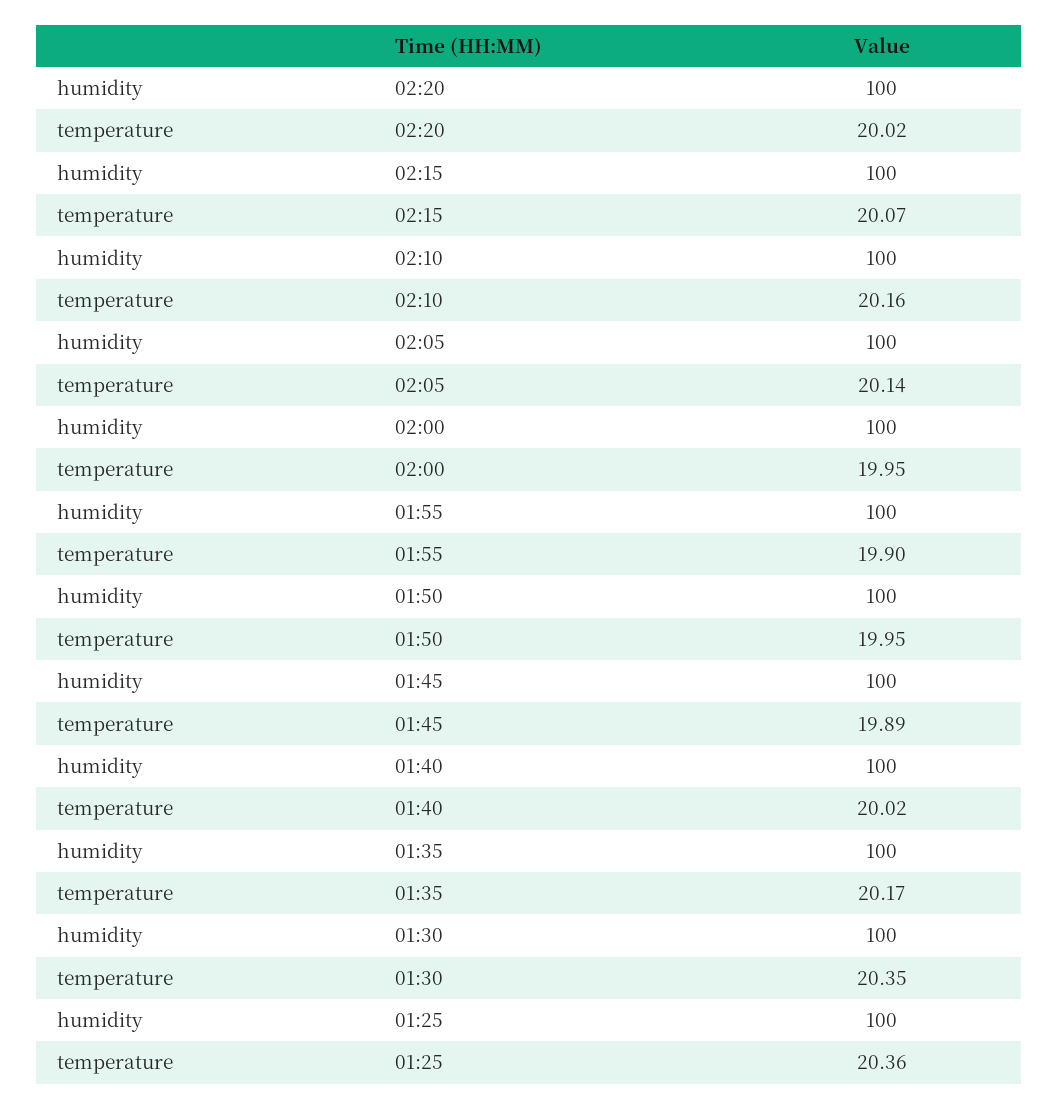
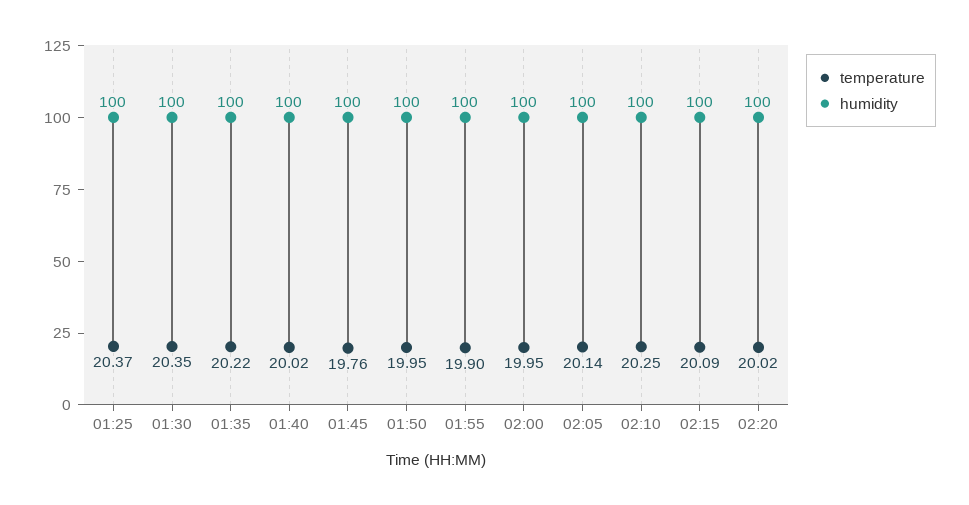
  {
    "humidity": {
      "02:20": 100,
      "02:15": 100,
      "02:10": 100,
      "02:05": 100,
      "02:00": 100,
      "01:55": 100,
      "01:50": 100,
      "01:45": 100,
      "01:40": 100,
      "01:35": 100,
      "01:30": 100,
      "01:25": 100
    },
    "temperature": {
      "02:20": 20.02,
-     "02:15": 20.07,
+     "02:15": 20.09,
-     "02:10": 20.16,
+     "02:10": 20.25,
      "02:05": 20.14,
      "02:00": 19.95,
      "01:55": 19.9,
      "01:50": 19.95,
-     "01:45": 19.89,
+     "01:45": 19.76,
      "01:40": 20.02,
-     "01:35": 20.17,
+     "01:35": 20.22,
      "01:30": 20.35,
-     "01:25": 20.36
+     "01:25": 20.37
    }
  }

